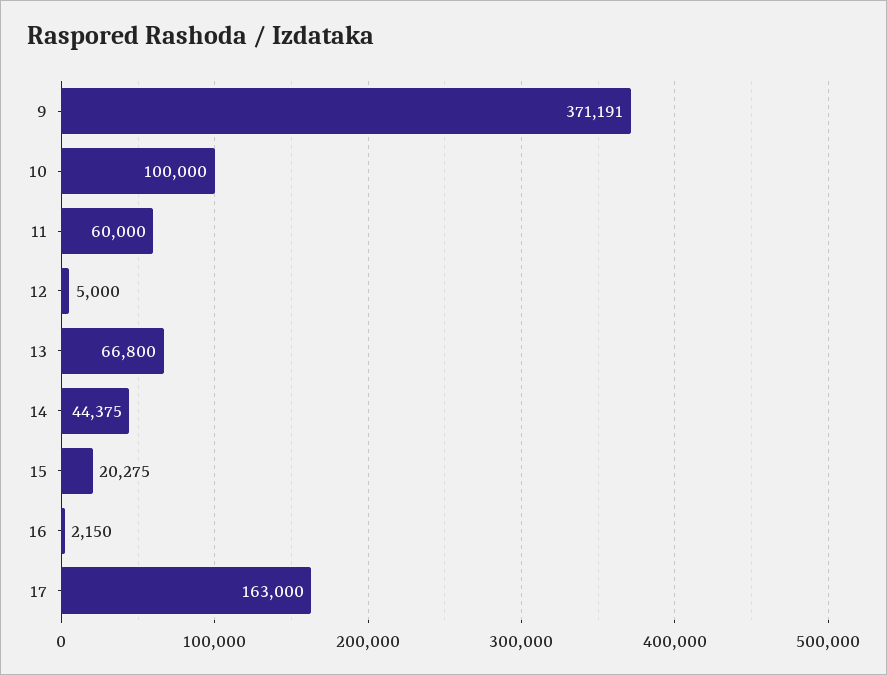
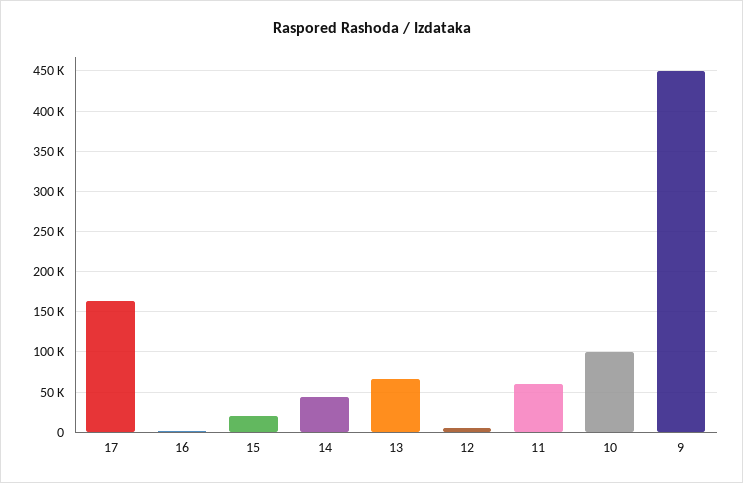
  {
-   "9": 371191,
+   "9": 450000,
    "10": 100000,
    "11": 60000,
    "12": 5000,
    "13": 66800,
    "14": 44375,
    "15": 20275,
    "16": 2150,
    "17": 163000
  }

